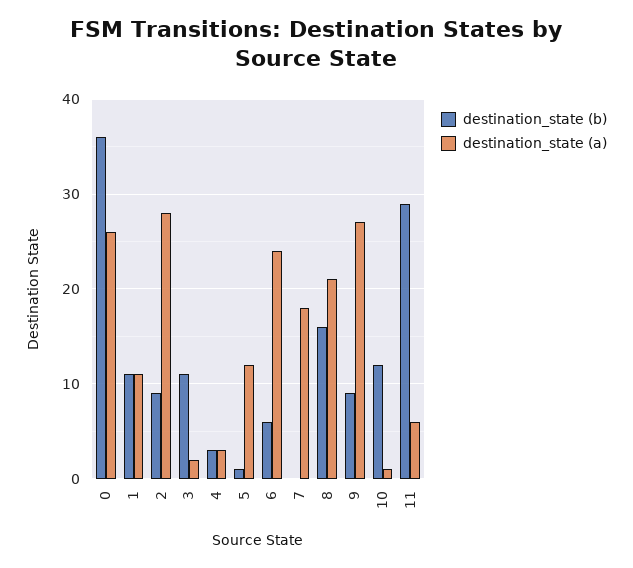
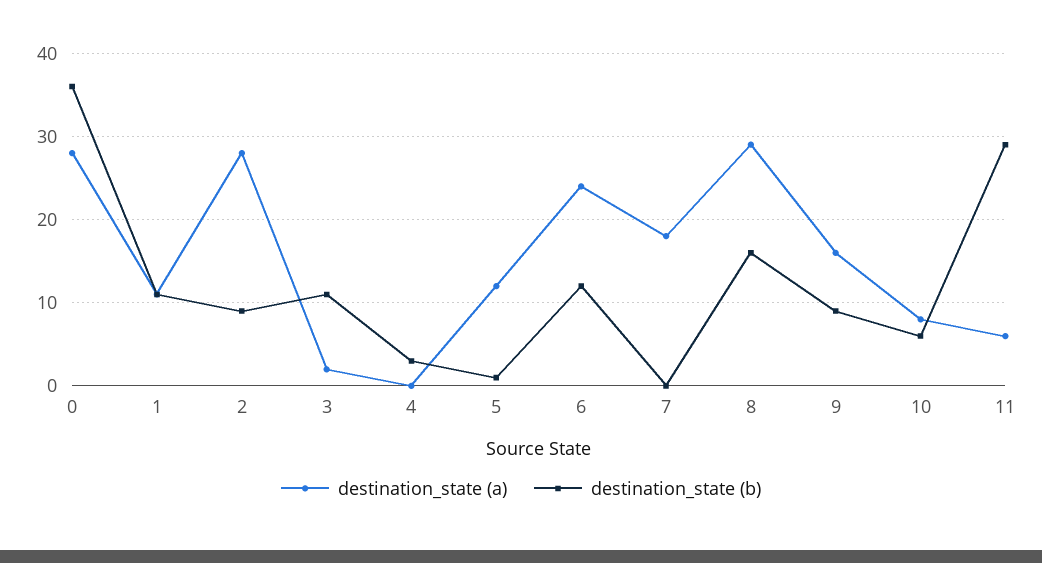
  {
    "destination_state (b)": {
      "0": 36,
      "1": 11,
      "2": 9,
      "3": 11,
      "4": 3,
      "5": 1,
-     "6": 6,
+     "6": 12,
      "7": 0,
      "8": 16,
      "9": 9,
-     "10": 12,
+     "10": 6,
      "11": 29
    },
    "destination_state (a)": {
-     "0": 26,
+     "0": 28,
      "1": 11,
      "2": 28,
      "3": 2,
-     "4": 3,
+     "4": 0,
      "5": 12,
      "6": 24,
      "7": 18,
-     "8": 21,
+     "8": 29,
-     "9": 27,
+     "9": 16,
-     "10": 1,
+     "10": 8,
      "11": 6
    }
  }

